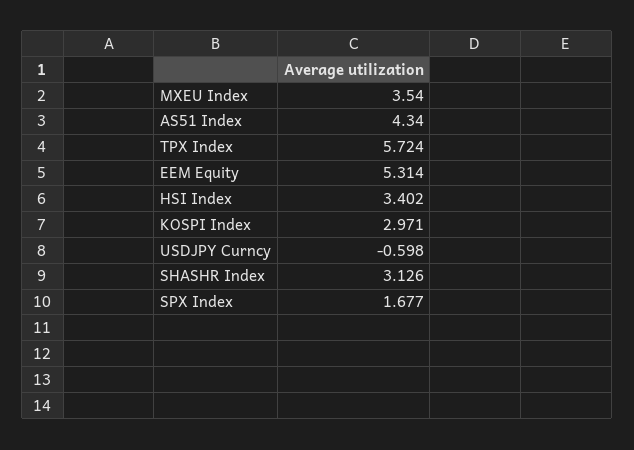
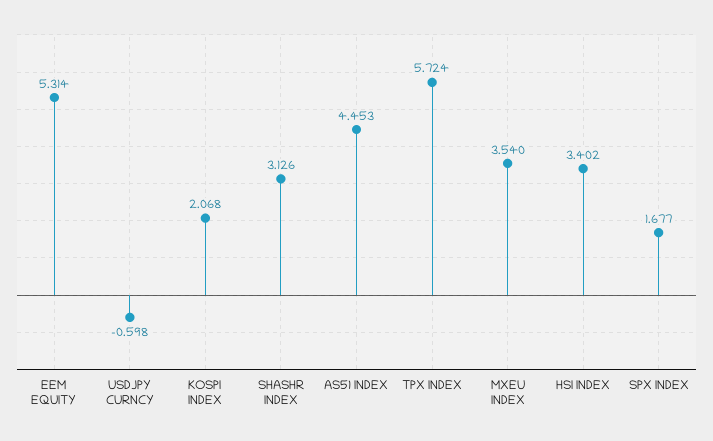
  {
    "MXEU Index": 3.54,
-   "AS51 Index": 4.34,
+   "AS51 Index": 4.453,
    "TPX Index": 5.724,
    "EEM Equity": 5.314,
    "HSI Index": 3.402,
-   "KOSPI Index": 2.971,
+   "KOSPI Index": 2.068,
    "USDJPY Curncy": -0.598,
    "SHASHR Index": 3.126,
    "SPX Index": 1.677
  }

